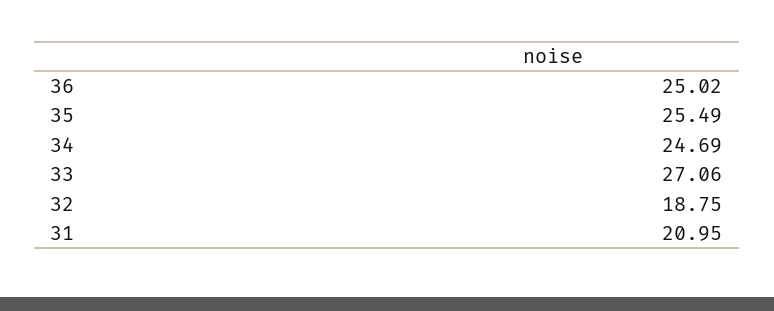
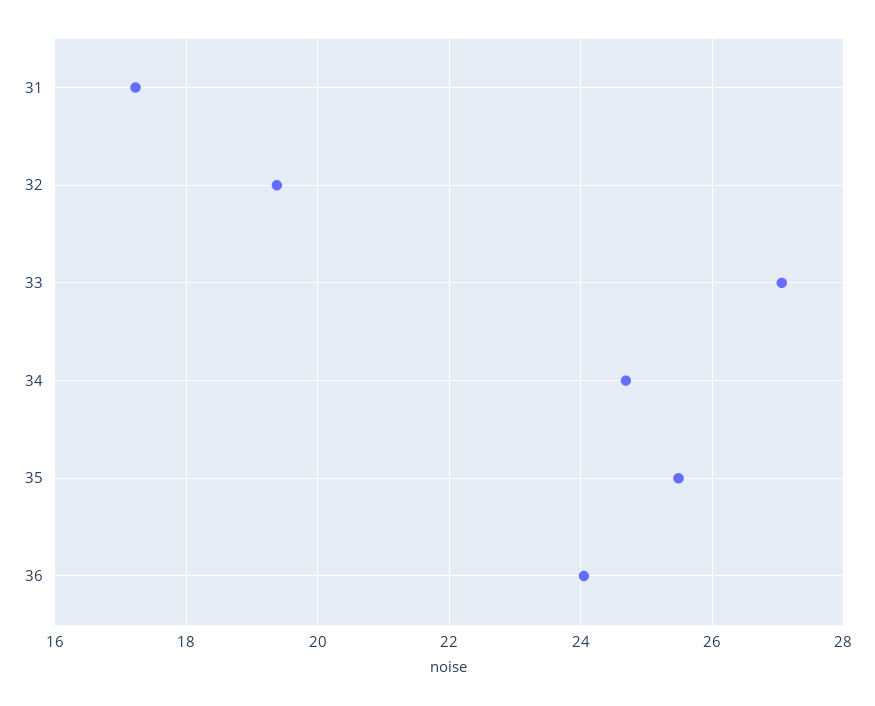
  {
-   "36": 25.02,
+   "36": 24,
    "35": 25.49,
    "34": 24.69,
    "33": 27.06,
-   "32": 18.75,
+   "32": 19.4,
-   "31": 20.95
+   "31": 17.2
  }

